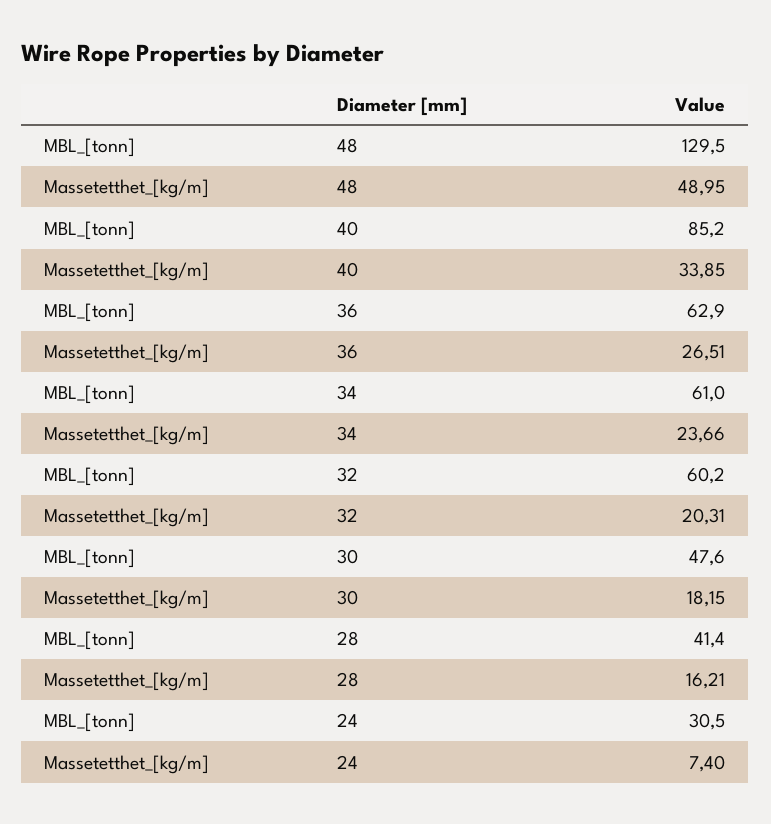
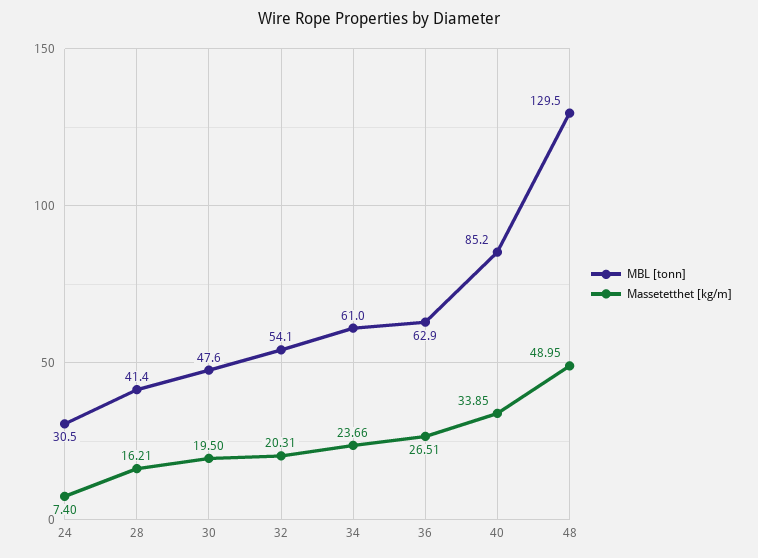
  {
    "MBL_[tonn]": {
      "48": 129.5,
      "40": 85.2,
      "36": 62.9,
      "34": 61,
-     "32": 60.2,
+     "32": 54.1,
      "30": 47.6,
      "28": 41.4,
      "24": 30.5
    },
    "Massetetthet_[kg/m]": {
      "48": 48.95,
      "40": 33.85,
      "36": 26.51,
      "34": 23.66,
      "32": 20.31,
-     "30": 18.15,
+     "30": 19.5,
      "28": 16.21,
      "24": 7.4
    }
  }

